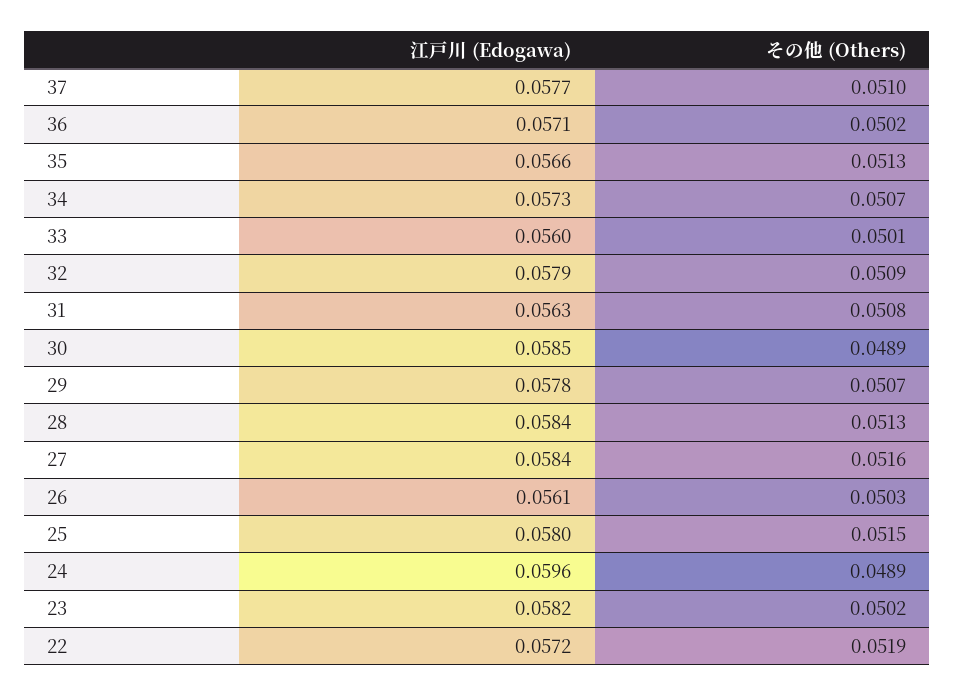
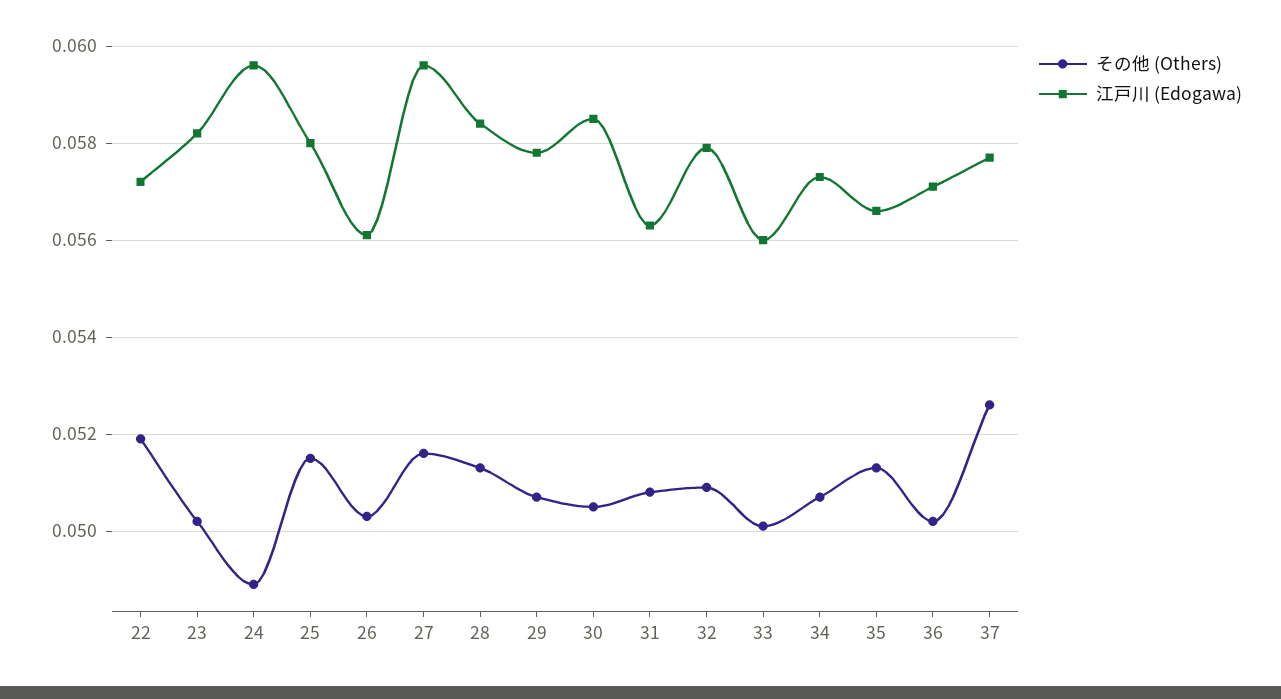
  {
    "江戸川 (Edogawa)": {
      "37": 0.0577,
      "36": 0.0571,
      "35": 0.0566,
      "34": 0.0573,
      "33": 0.056,
      "32": 0.0579,
      "31": 0.0563,
      "30": 0.0585,
      "29": 0.0578,
      "28": 0.0584,
-     "27": 0.0584,
+     "27": 0.0595,
      "26": 0.0561,
      "25": 0.058,
      "24": 0.0596,
      "23": 0.0582,
      "22": 0.0572
    },
    "その他 (Others)": {
-     "37": 0.051,
+     "37": 0.0525,
      "36": 0.0502,
      "35": 0.0513,
      "34": 0.0507,
      "33": 0.0501,
      "32": 0.0509,
      "31": 0.0508,
-     "30": 0.0489,
+     "30": 0.0505,
      "29": 0.0507,
      "28": 0.0513,
      "27": 0.0516,
      "26": 0.0503,
      "25": 0.0515,
      "24": 0.0489,
      "23": 0.0502,
      "22": 0.0519
    }
  }

